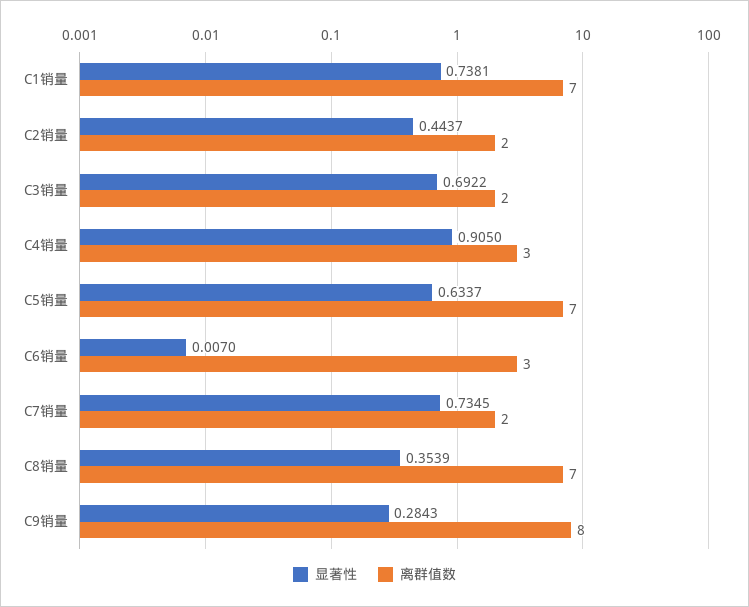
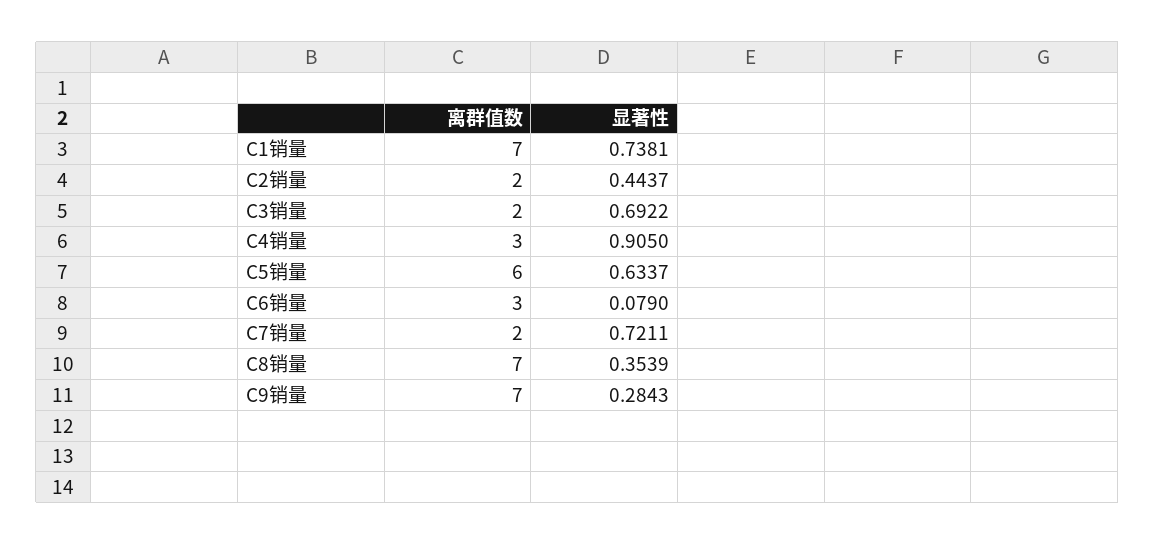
  {
    "显著性": {
      "C1销量": 0.7381,
      "C2销量": 0.4437,
      "C3销量": 0.6922,
      "C4销量": 0.905,
      "C5销量": 0.6337,
-     "C6销量": 0.007,
+     "C6销量": 0.079,
-     "C7销量": 0.7345,
+     "C7销量": 0.7211,
      "C8销量": 0.3539,
      "C9销量": 0.2843
    },
    "离群值数": {
      "C1销量": 7,
      "C2销量": 2,
      "C3销量": 2,
      "C4销量": 3,
-     "C5销量": 7,
+     "C5销量": 6,
      "C6销量": 3,
      "C7销量": 2,
      "C8销量": 7,
-     "C9销量": 8
+     "C9销量": 7
    }
  }

